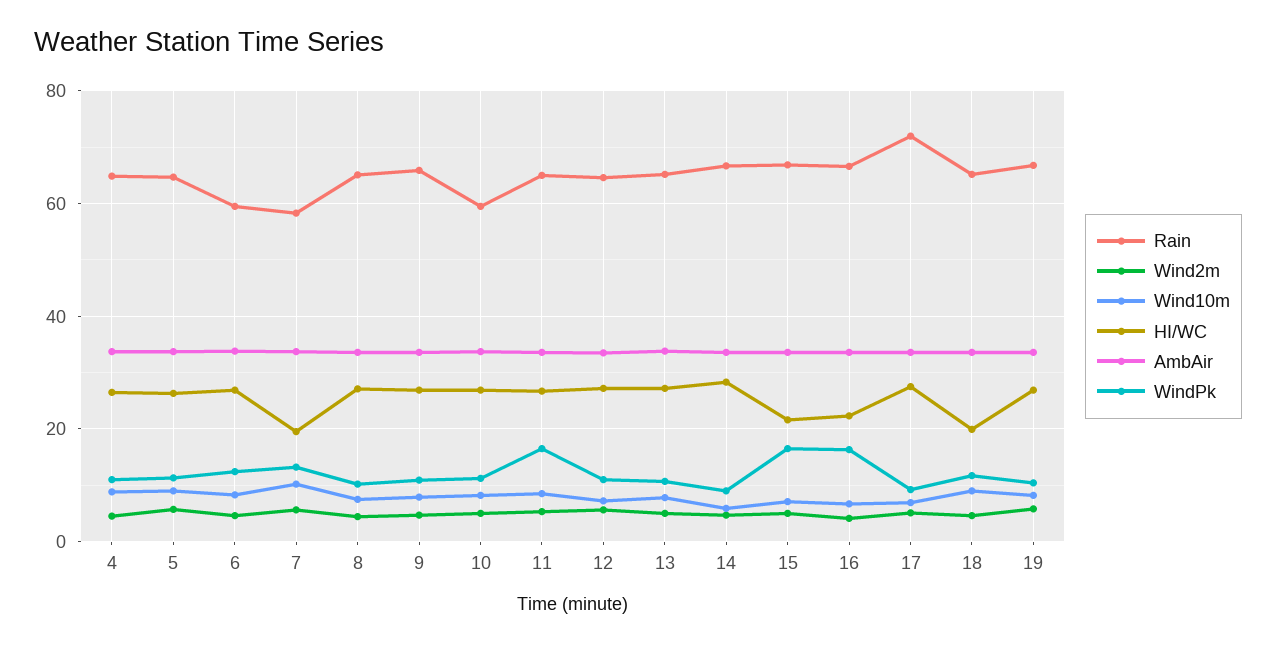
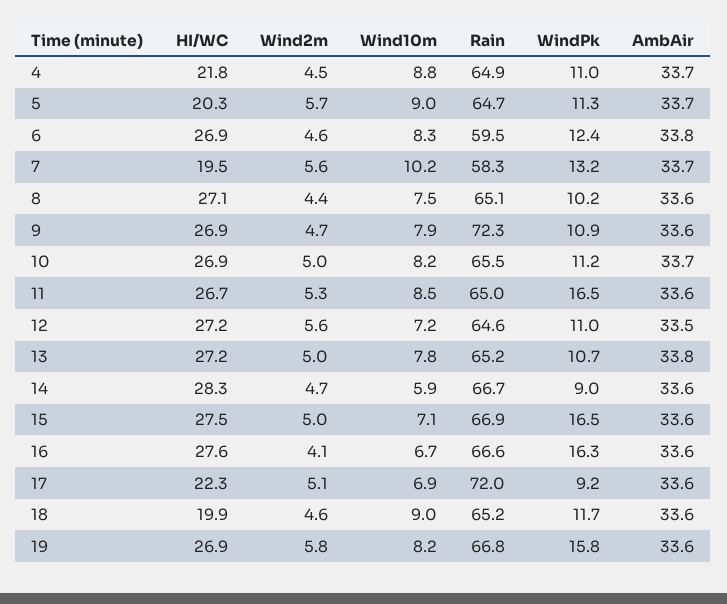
  {
    "Rain": {
      "4": 64.9,
      "5": 64.7,
      "6": 59.5,
      "7": 58.3,
      "8": 65.1,
-     "9": 66,
+     "9": 72.3,
-     "10": 60,
+     "10": 65.5,
      "11": 65,
      "12": 64.6,
      "13": 65.2,
      "14": 66.7,
      "15": 66.9,
      "16": 66.6,
      "17": 72,
      "18": 65.2,
      "19": 66.8
    },
    "Wind2m": {
      "4": 4.5,
      "5": 5.7,
      "6": 4.6,
      "7": 5.6,
      "8": 4.4,
      "9": 4.7,
      "10": 5,
      "11": 5.3,
      "12": 5.6,
      "13": 5,
      "14": 4.7,
      "15": 5,
      "16": 4.1,
      "17": 5.1,
      "18": 4.6,
      "19": 5.8
    },
    "Wind10m": {
      "4": 8.8,
      "5": 9,
      "6": 8.3,
      "7": 10.2,
      "8": 7.5,
      "9": 7.9,
      "10": 8.2,
      "11": 8.5,
      "12": 7.2,
      "13": 7.8,
      "14": 5.9,
      "15": 7.1,
      "16": 6.7,
      "17": 6.9,
      "18": 9,
      "19": 8.2
    },
    "HI/WC": {
-     "4": 26,
+     "4": 21.8,
-     "5": 26,
+     "5": 20.3,
      "6": 26.9,
      "7": 19.5,
      "8": 27.1,
      "9": 26.9,
      "10": 26.9,
      "11": 26.7,
      "12": 27.2,
      "13": 27.2,
      "14": 28.3,
-     "15": 22,
+     "15": 27.5,
-     "16": 22,
+     "16": 27.6,
-     "17": 28,
+     "17": 22.3,
      "18": 19.9,
      "19": 26.9
    },
    "AmbAir": {
      "4": 33.7,
      "5": 33.7,
      "6": 33.8,
      "7": 33.7,
      "8": 33.6,
      "9": 33.6,
      "10": 33.7,
      "11": 33.6,
      "12": 33.5,
      "13": 33.8,
      "14": 33.6,
      "15": 33.6,
      "16": 33.6,
      "17": 33.6,
      "18": 33.6,
      "19": 33.6
    },
    "WindPk": {
      "4": 11,
      "5": 11.3,
      "6": 12.4,
      "7": 13.2,
      "8": 10.2,
      "9": 10.9,
      "10": 11.2,
      "11": 16.5,
      "12": 11,
      "13": 10.7,
      "14": 9,
      "15": 16.5,
      "16": 16.3,
      "17": 9.2,
      "18": 11.7,
-     "19": 10
+     "19": 15.8
    }
  }

